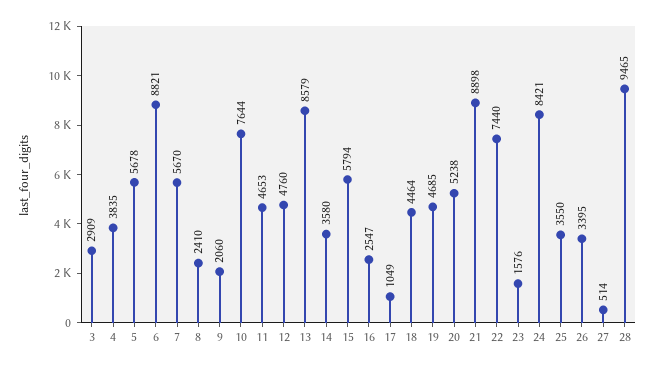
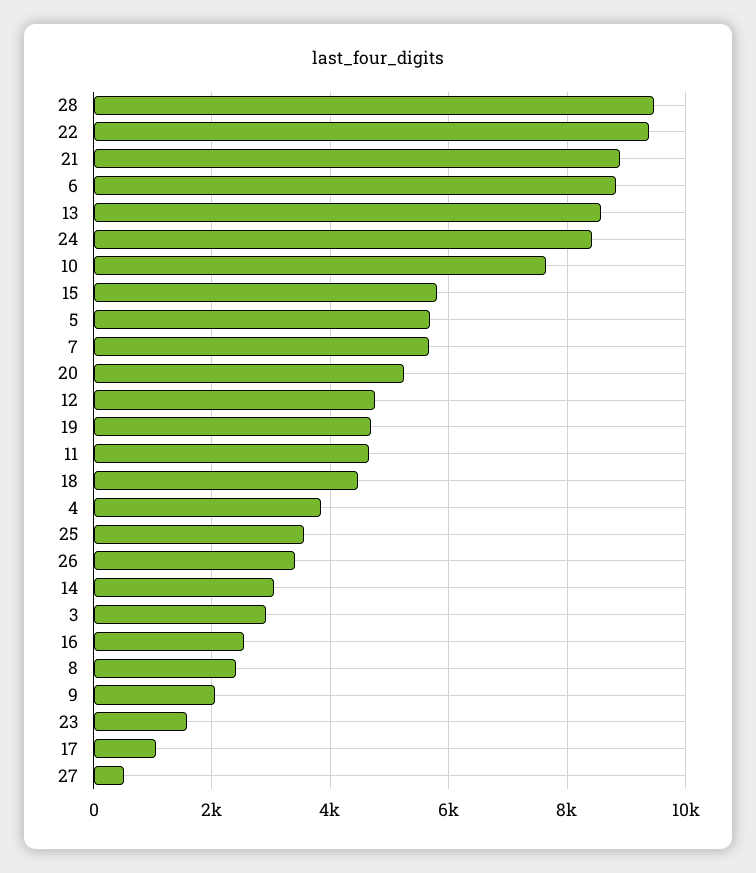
  {
    "3": 2909,
    "4": 3835,
    "5": 5678,
    "6": 8821,
    "7": 5670,
    "8": 2410,
    "9": 2060,
    "10": 7644,
    "11": 4653,
    "12": 4760,
    "13": 8579,
-   "14": 3580,
+   "14": 3000,
    "15": 5794,
    "16": 2547,
    "17": 1049,
    "18": 4464,
    "19": 4685,
    "20": 5238,
    "21": 8898,
-   "22": 7440,
+   "22": 9400,
    "23": 1576,
    "24": 8421,
    "25": 3550,
    "26": 3395,
    "27": 514,
    "28": 9465
  }

